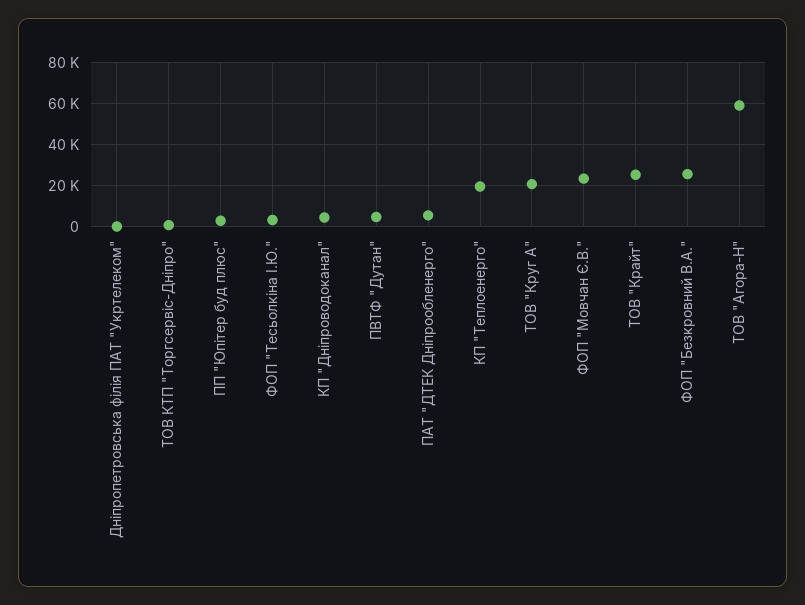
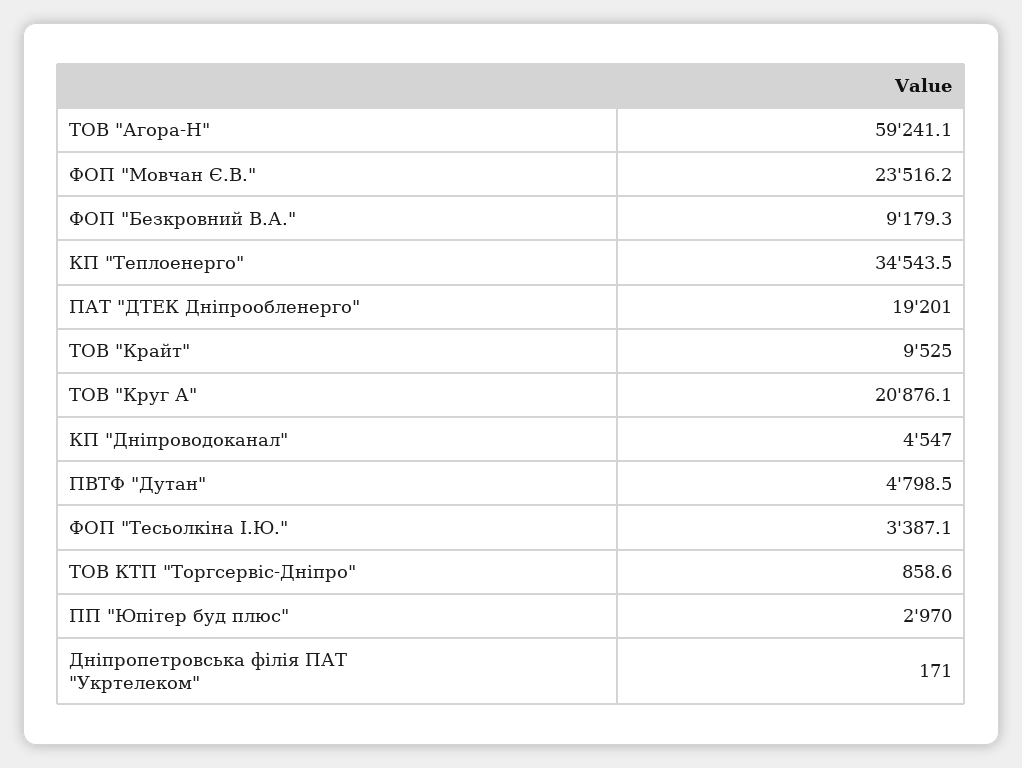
  {
    "Дніпропетровська філія ПАТ \"Укртелеком\"": 171,
    "ТОВ КТП \"Торгсервіс-Дніпро\"": 858.6,
    "ПП \"Юпітер буд плюс\"": 2970,
    "ФОП \"Тесьолкіна І.Ю.\"": 3387.1,
    "КП \"Дніпроводоканал\"": 4547,
    "ПВТФ \"Дутан\"": 4798.5,
-   "ПАТ \"ДТЕК Дніпрообленерго\"": 5000,
+   "ПАТ \"ДТЕК Дніпрообленерго\"": 19201,
-   "КП \"Теплоенерго\"": 20000,
+   "КП \"Теплоенерго\"": 34543.5,
    "ТОВ \"Круг А\"": 20876.1,
    "ФОП \"Мовчан Є.В.\"": 23516.2,
-   "ТОВ \"Крайт\"": 25000,
+   "ТОВ \"Крайт\"": 9525,
-   "ФОП \"Безкровний В.А.\"": 25000,
+   "ФОП \"Безкровний В.А.\"": 9179.3,
    "ТОВ \"Агора-Н\"": 59241.1
  }

